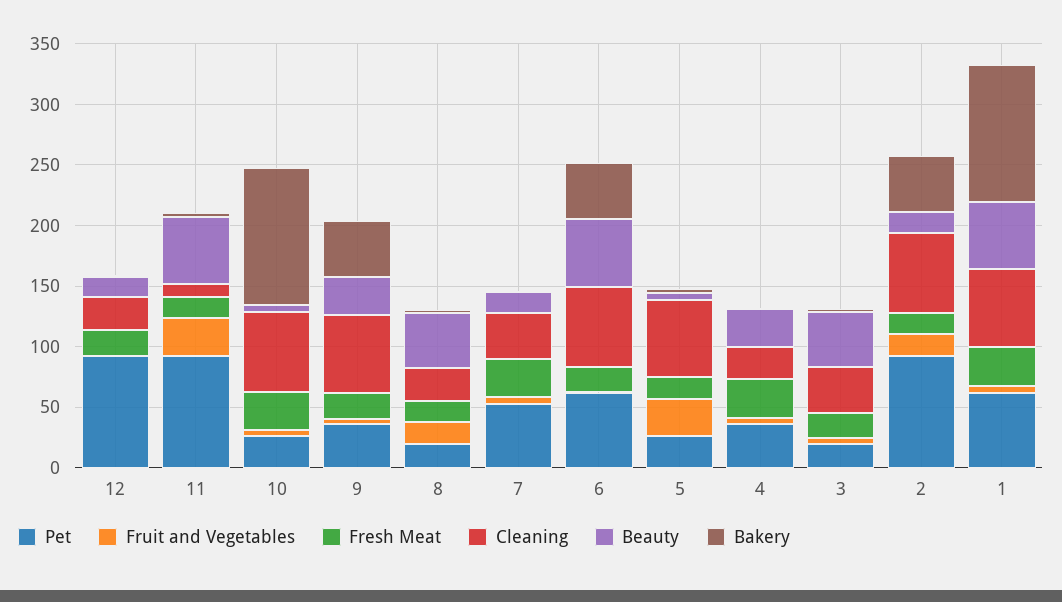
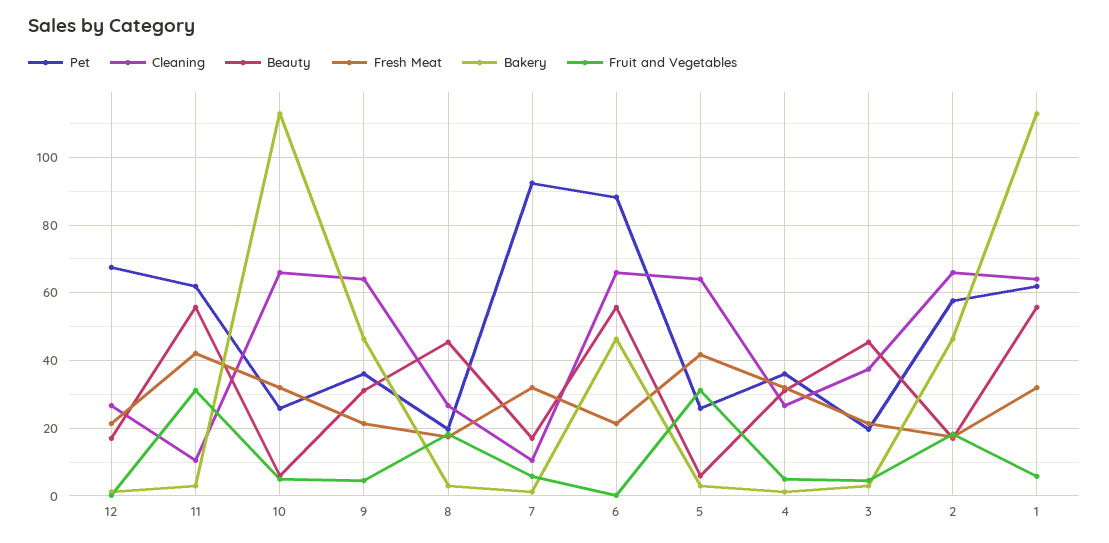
  {
    "Pet": {
-     "12": 90,
+     "12": 68,
-     "11": 90,
+     "11": 62,
      "10": 26,
      "9": 36,
      "8": 20,
-     "7": 50,
+     "7": 92,
-     "6": 60,
+     "6": 88,
      "5": 26,
      "4": 36,
      "3": 20,
-     "2": 90,
+     "2": 58,
      "1": 62
    },
    "Fruit and Vegetables": {
      "12": 0,
      "11": 32,
      "10": 4,
      "9": 4,
      "8": 18,
      "7": 6,
      "6": 0,
      "5": 32,
      "4": 4,
      "3": 4,
      "2": 18,
      "1": 6
    },
    "Fresh Meat": {
      "12": 22,
-     "11": 20,
+     "11": 42,
      "10": 32,
      "9": 22,
      "8": 18,
      "7": 32,
      "6": 22,
-     "5": 20,
+     "5": 42,
      "4": 32,
      "3": 22,
      "2": 18,
      "1": 32
    },
    "Cleaning": {
      "12": 26,
      "11": 10,
      "10": 66,
      "9": 64,
      "8": 26,
-     "7": 40,
+     "7": 10,
      "6": 66,
      "5": 64,
      "4": 26,
      "3": 38,
      "2": 66,
      "1": 64
    },
    "Beauty": {
      "12": 18,
      "11": 56,
      "10": 6,
      "9": 32,
      "8": 46,
      "7": 18,
      "6": 56,
      "5": 6,
      "4": 32,
      "3": 46,
      "2": 18,
      "1": 56
    },
    "Bakery": {
      "12": 2,
      "11": 2,
      "10": 112,
      "9": 46,
      "8": 2,
      "7": 2,
      "6": 46,
      "5": 2,
      "4": 2,
      "3": 2,
      "2": 46,
      "1": 112
    }
  }

